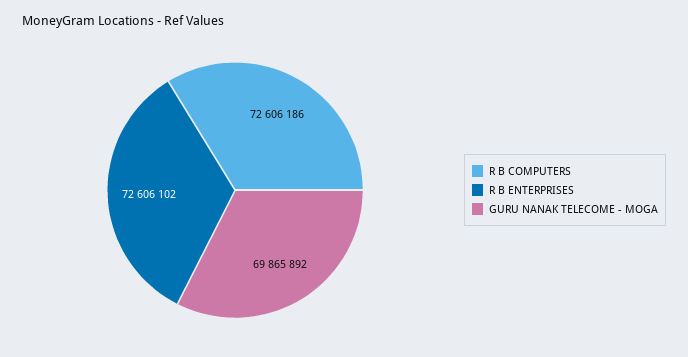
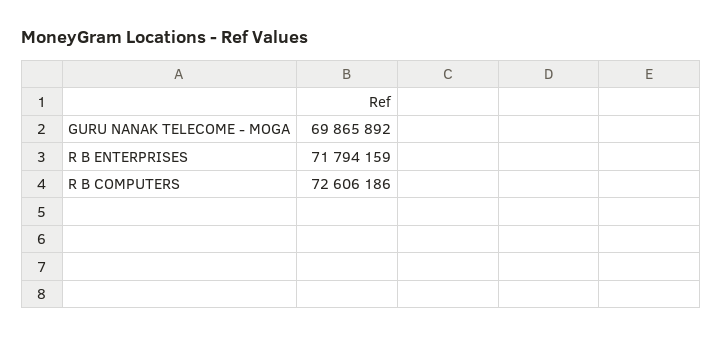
  {
    "R B COMPUTERS": 72606186,
-   "R B ENTERPRISES": 72606102,
+   "R B ENTERPRISES": 71794159,
    "GURU NANAK TELECOME - MOGA": 69865892
  }

